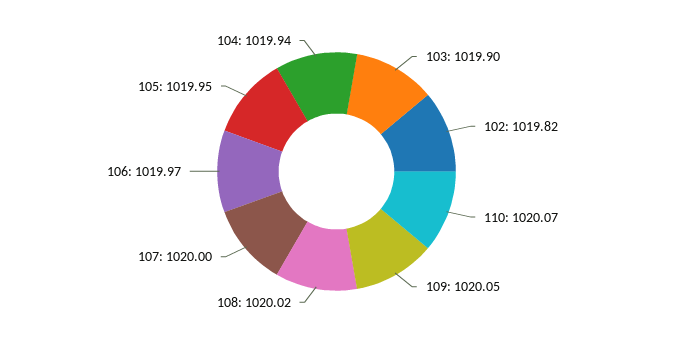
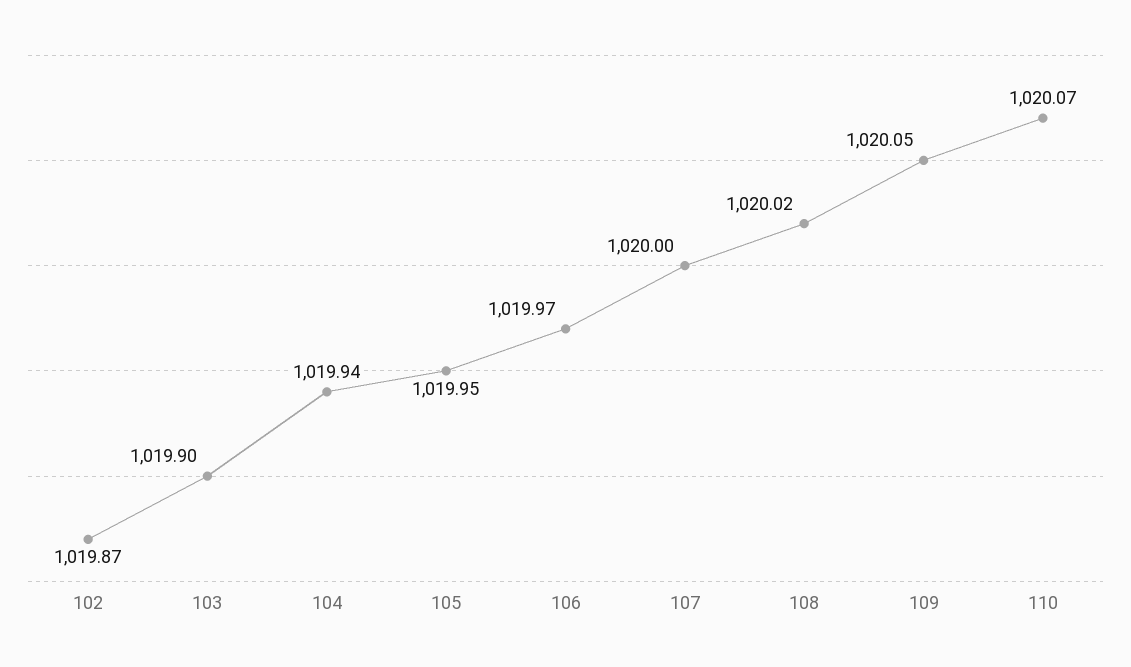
  {
    "103": 1019.9,
-   "102": 1019.82,
+   "102": 1019.87,
    "110": 1020.07,
    "109": 1020.05,
    "108": 1020.02,
    "107": 1020,
    "106": 1019.97,
    "105": 1019.95,
    "104": 1019.94
  }

